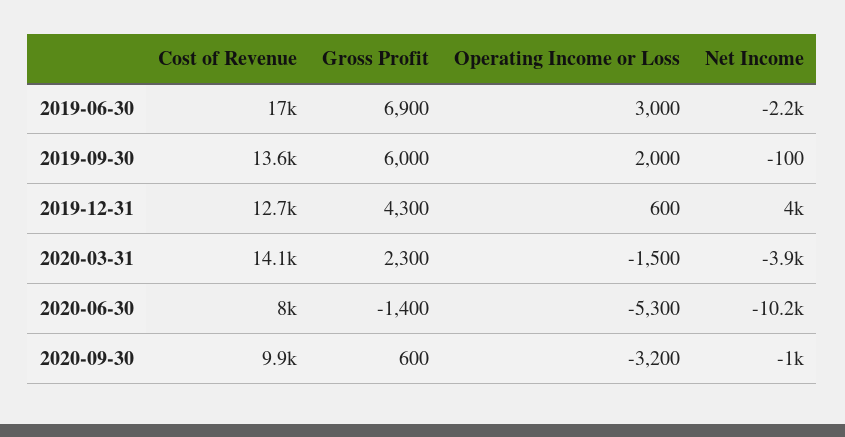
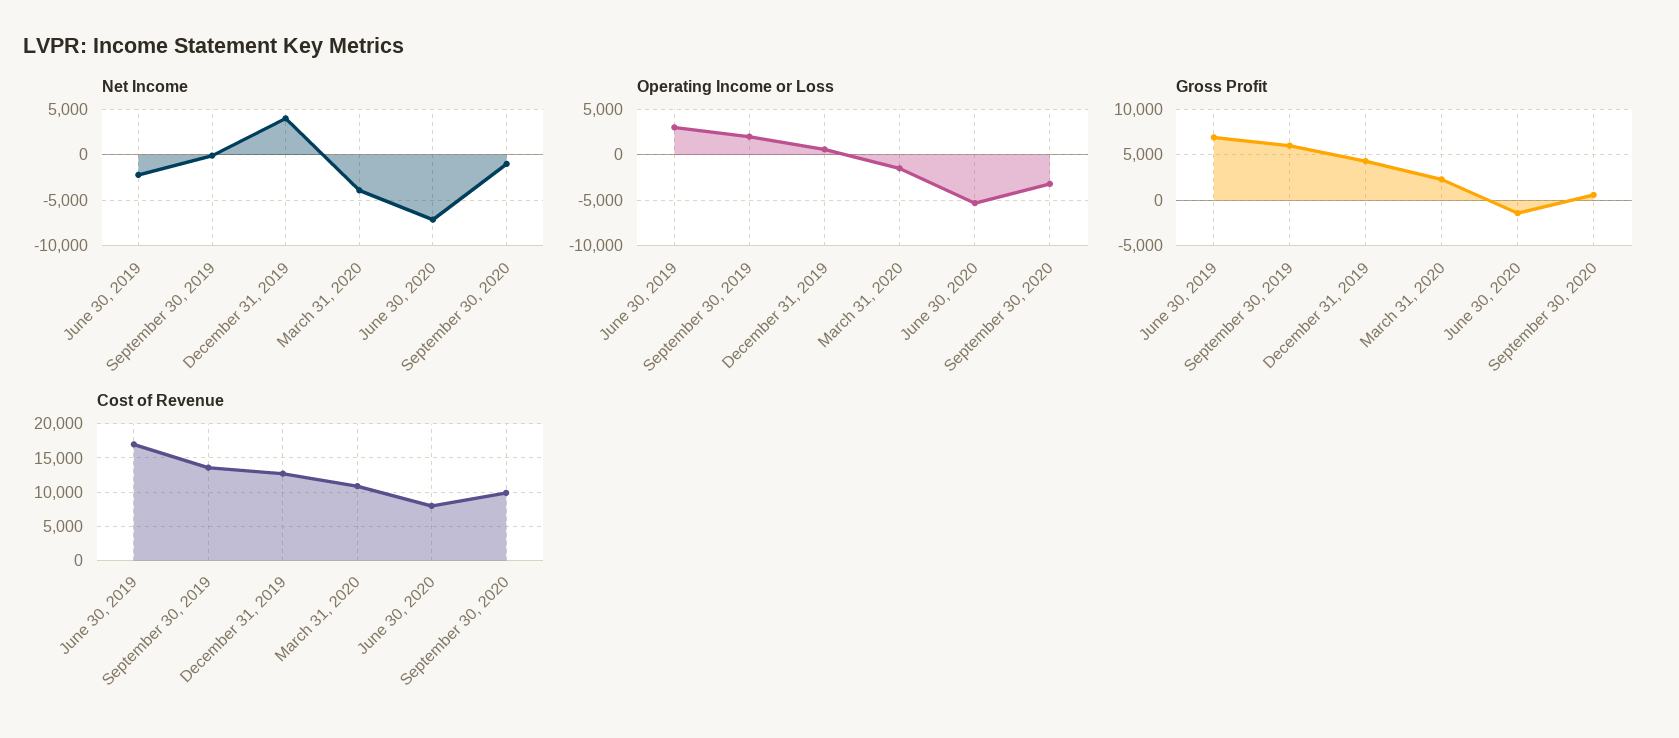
  {
    "Cost of Revenue": {
      "2019-06-30": 17000,
      "2019-09-30": 13600,
      "2019-12-31": 12700,
-     "2020-03-31": 14100,
+     "2020-03-31": 11000,
      "2020-06-30": 8000,
      "2020-09-30": 9900
    },
    "Gross Profit": {
      "2019-06-30": 6900,
      "2019-09-30": 6000,
      "2019-12-31": 4300,
      "2020-03-31": 2300,
      "2020-06-30": -1400,
      "2020-09-30": 600
    },
    "Operating Income or Loss": {
      "2019-06-30": 3000,
      "2019-09-30": 2000,
      "2019-12-31": 600,
      "2020-03-31": -1500,
      "2020-06-30": -5300,
      "2020-09-30": -3200
    },
    "Net Income": {
      "2019-06-30": -2200,
      "2019-09-30": -100,
      "2019-12-31": 4000,
      "2020-03-31": -3900,
-     "2020-06-30": -10200,
+     "2020-06-30": -7000,
      "2020-09-30": -1000
    }
  }

